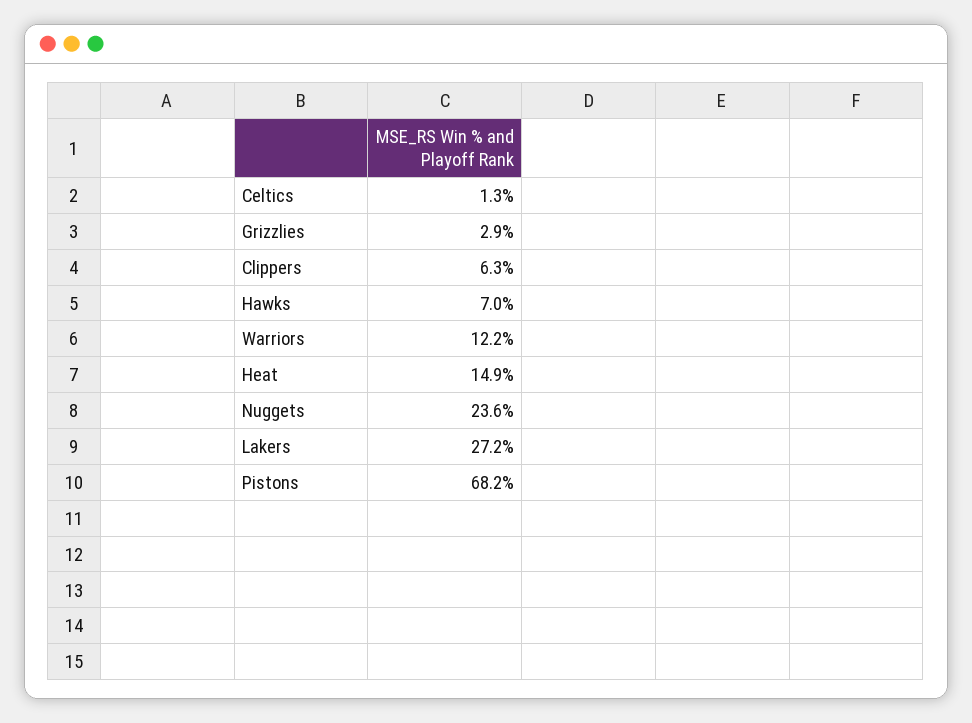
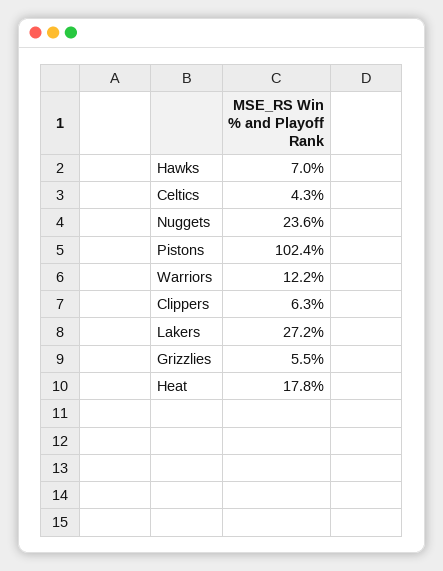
  {
-   "Celtics": 1.3,
+   "Celtics": 4.3,
-   "Grizzlies": 2.9,
+   "Grizzlies": 5.5,
    "Clippers": 6.3,
    "Hawks": 7,
    "Warriors": 12.2,
-   "Heat": 14.9,
+   "Heat": 17.8,
    "Nuggets": 23.6,
    "Lakers": 27.2,
-   "Pistons": 68.2
+   "Pistons": 102.4
  }

